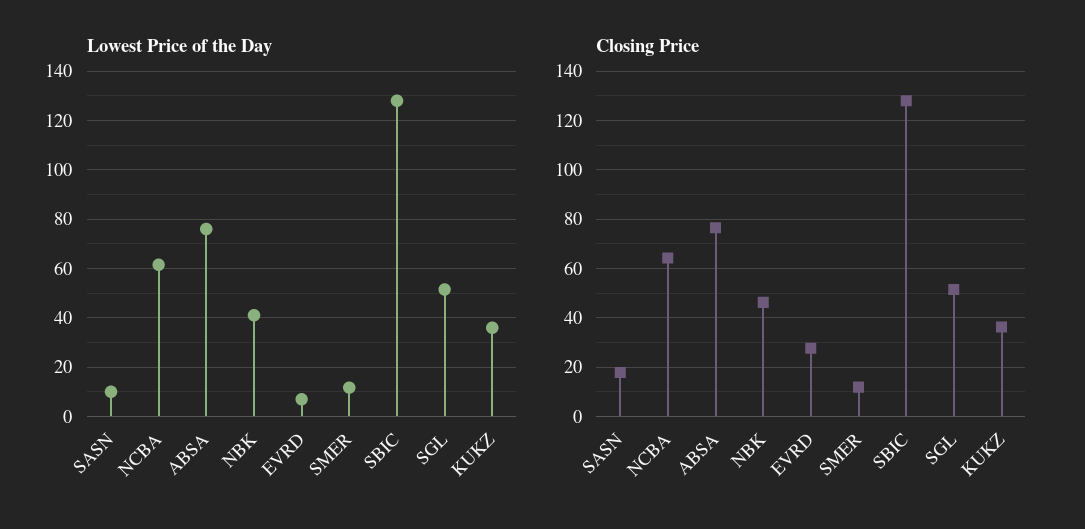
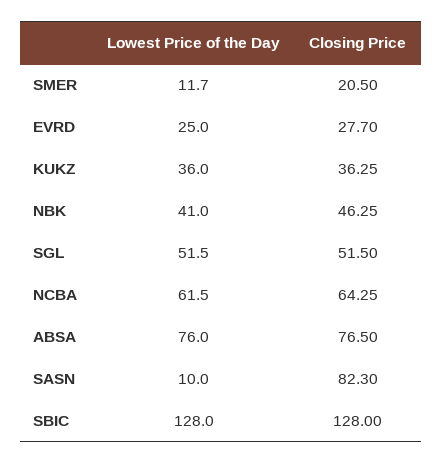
  {
    "Lowest Price of the Day": {
      "SASN": 10,
      "NCBA": 61.5,
      "ABSA": 76,
      "NBK": 41,
-     "EVRD": 7.5,
+     "EVRD": 25,
      "SMER": 11.7,
      "SBIC": 128,
      "SGL": 51.5,
      "KUKZ": 36
    },
    "Closing Price": {
-     "SASN": 17.5,
+     "SASN": 82.3,
      "NCBA": 64.25,
      "ABSA": 76.5,
      "NBK": 46.25,
      "EVRD": 27.7,
-     "SMER": 12.5,
+     "SMER": 20.5,
      "SBIC": 128,
      "SGL": 51.5,
      "KUKZ": 36.25
    }
  }

